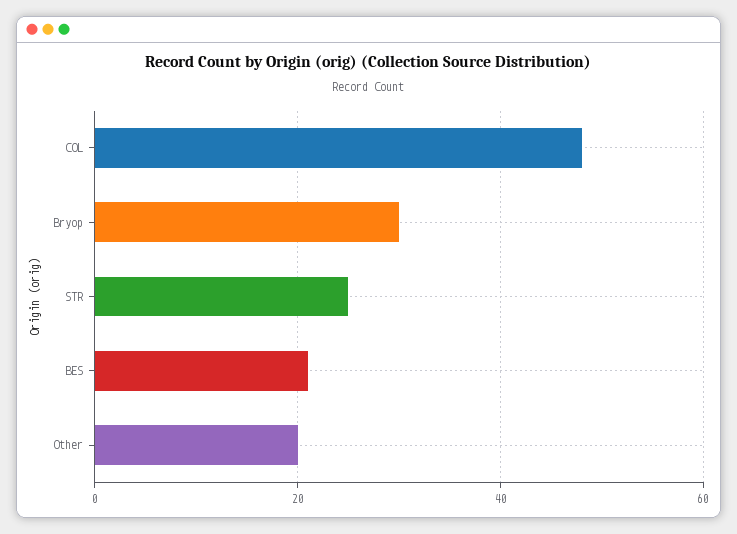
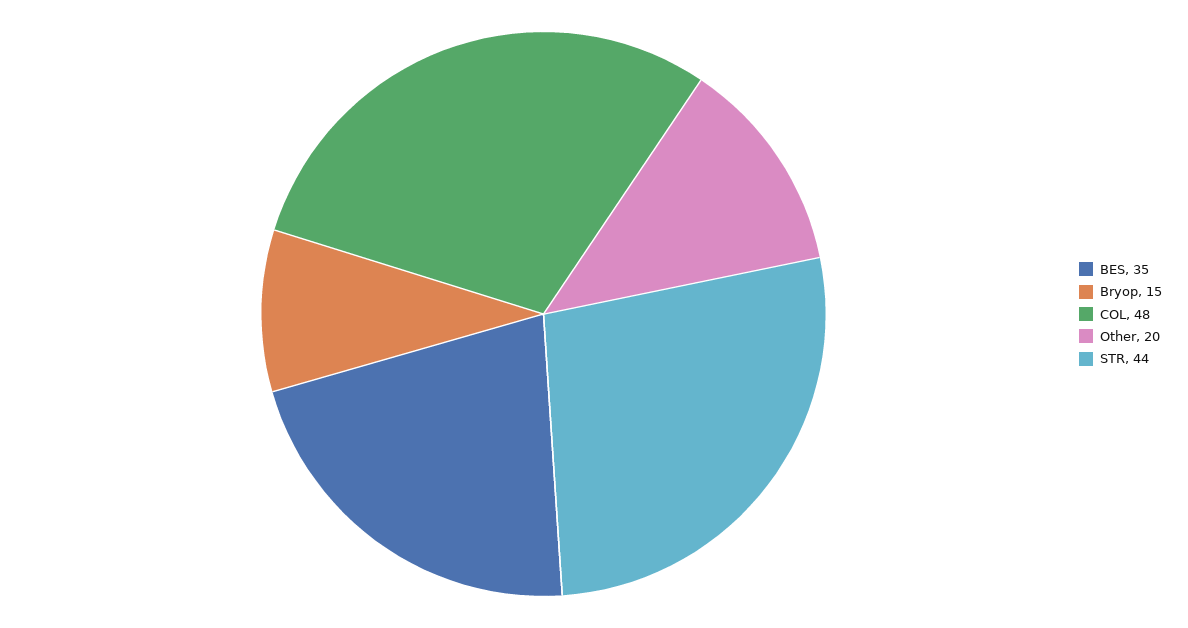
  {
    "COL": 48,
-   "Bryop": 30,
+   "Bryop": 15,
-   "STR": 25,
+   "STR": 44,
-   "BES": 20,
+   "BES": 35,
    "Other": 20
  }

